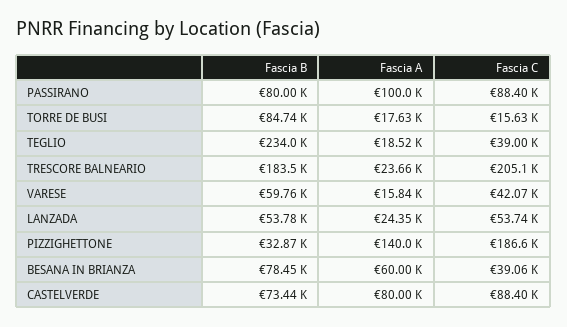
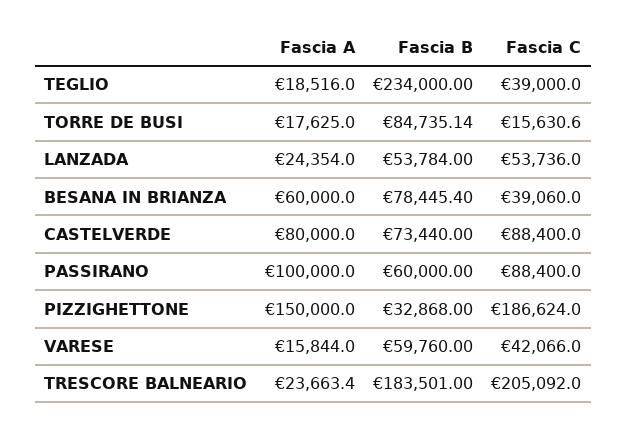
  {
    "Fascia B": {
-     "PASSIRANO": 80000,
+     "PASSIRANO": 60000,
      "TORRE DE BUSI": 84735.14,
      "TEGLIO": 234000,
      "TRESCORE BALNEARIO": 183501,
      "VARESE": 59760,
      "LANZADA": 53784,
      "PIZZIGHETTONE": 32868,
      "BESANA IN BRIANZA": 78445.4,
      "CASTELVERDE": 73440
    },
    "Fascia A": {
      "PASSIRANO": 100000,
      "TORRE DE BUSI": 17625,
      "TEGLIO": 18516,
      "TRESCORE BALNEARIO": 23663.4,
      "VARESE": 15844,
      "LANZADA": 24354,
-     "PIZZIGHETTONE": 140000,
+     "PIZZIGHETTONE": 150000,
      "BESANA IN BRIANZA": 60000,
      "CASTELVERDE": 80000
    },
    "Fascia C": {
      "PASSIRANO": 88400,
      "TORRE DE BUSI": 15630.6,
      "TEGLIO": 39000,
      "TRESCORE BALNEARIO": 205092,
      "VARESE": 42066,
      "LANZADA": 53736,
      "PIZZIGHETTONE": 186624,
      "BESANA IN BRIANZA": 39060,
      "CASTELVERDE": 88400
    }
  }

